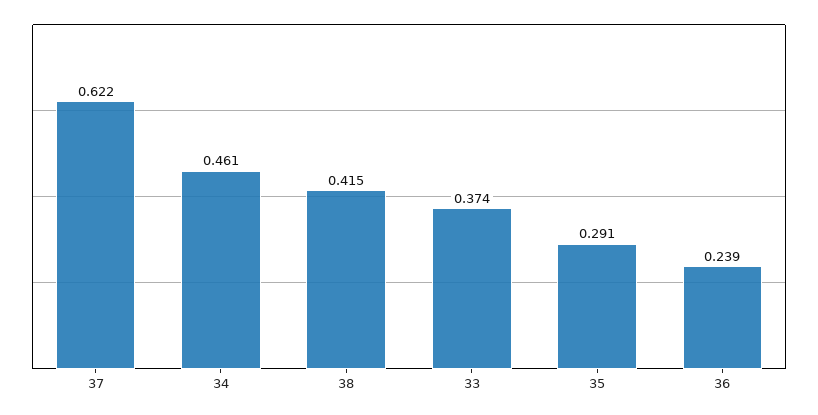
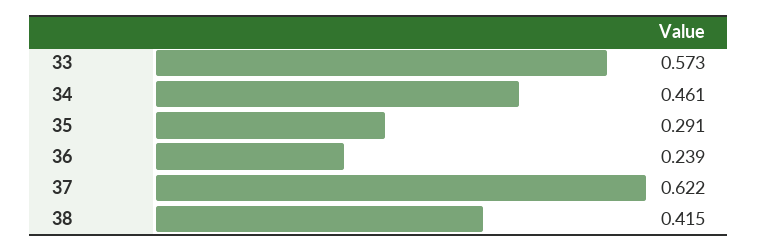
  {
    "37": 0.622,
    "34": 0.461,
    "38": 0.415,
-   "33": 0.374,
+   "33": 0.573,
    "35": 0.291,
    "36": 0.239
  }

